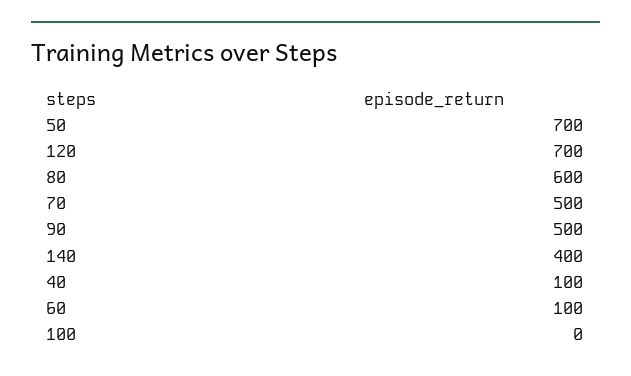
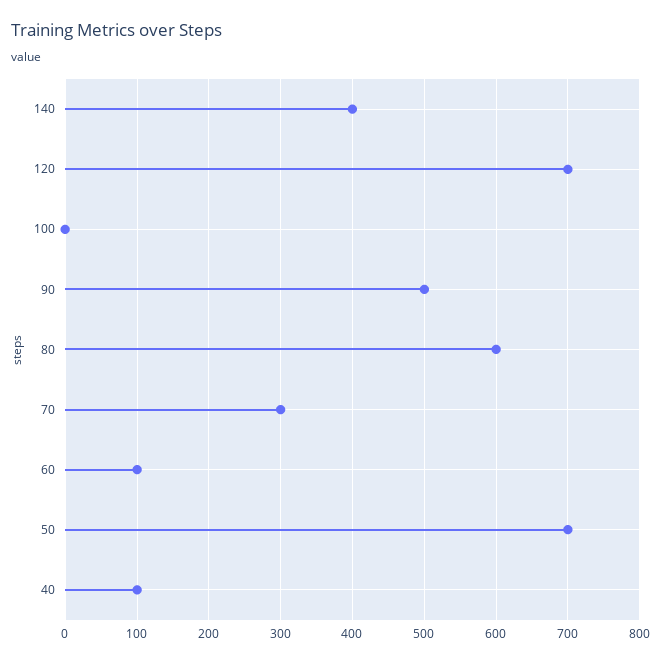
  {
    "50": 700,
    "120": 700,
    "80": 600,
-   "70": 500,
+   "70": 300,
    "90": 500,
    "140": 400,
    "40": 100,
    "60": 100,
    "100": 0
  }

